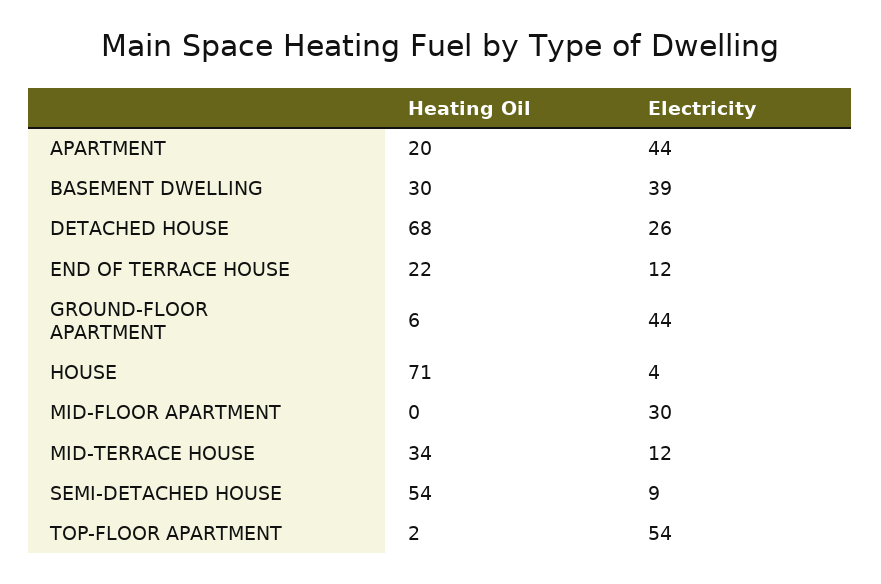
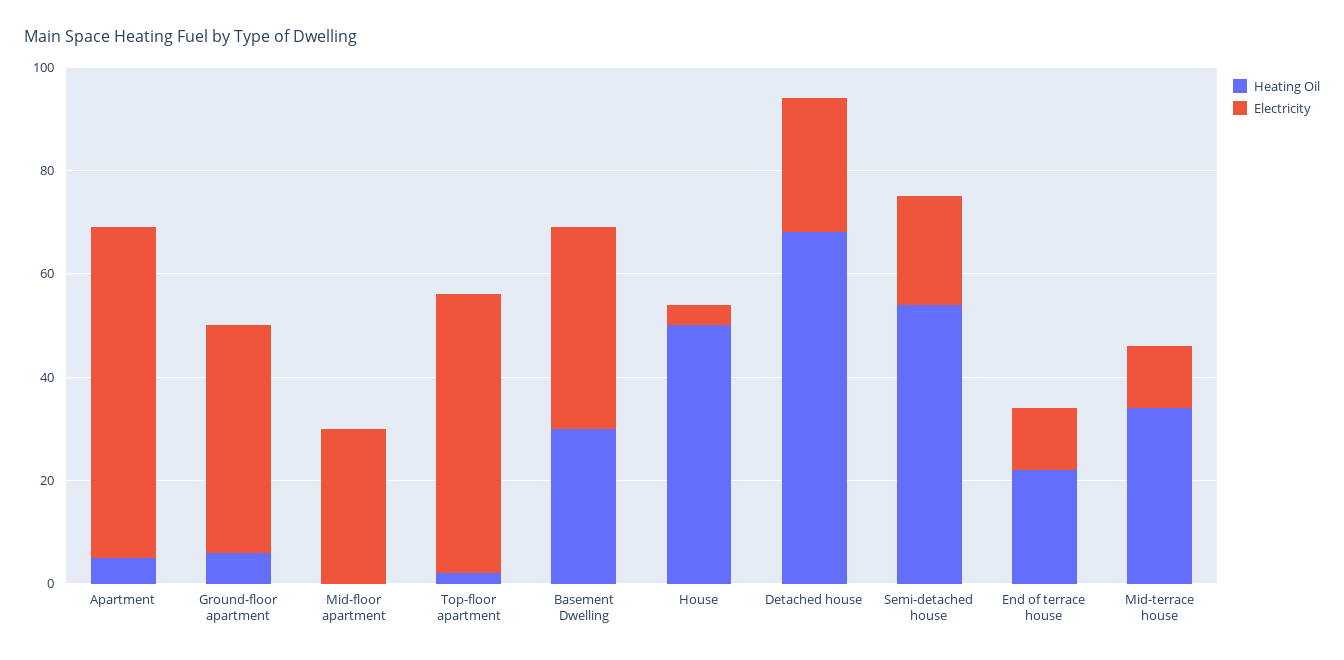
  {
    "Heating Oil": {
-     "APARTMENT": 20,
+     "APARTMENT": 5,
      "BASEMENT DWELLING": 30,
      "DETACHED HOUSE": 68,
      "END OF TERRACE HOUSE": 22,
      "GROUND-FLOOR APARTMENT": 6,
-     "HOUSE": 71,
+     "HOUSE": 50,
      "MID-FLOOR APARTMENT": 0,
      "MID-TERRACE HOUSE": 34,
      "SEMI-DETACHED HOUSE": 54,
      "TOP-FLOOR APARTMENT": 2
    },
    "Electricity": {
-     "APARTMENT": 44,
+     "APARTMENT": 65,
      "BASEMENT DWELLING": 39,
      "DETACHED HOUSE": 26,
      "END OF TERRACE HOUSE": 12,
      "GROUND-FLOOR APARTMENT": 44,
      "HOUSE": 4,
      "MID-FLOOR APARTMENT": 30,
      "MID-TERRACE HOUSE": 12,
-     "SEMI-DETACHED HOUSE": 9,
+     "SEMI-DETACHED HOUSE": 20,
      "TOP-FLOOR APARTMENT": 54
    }
  }

